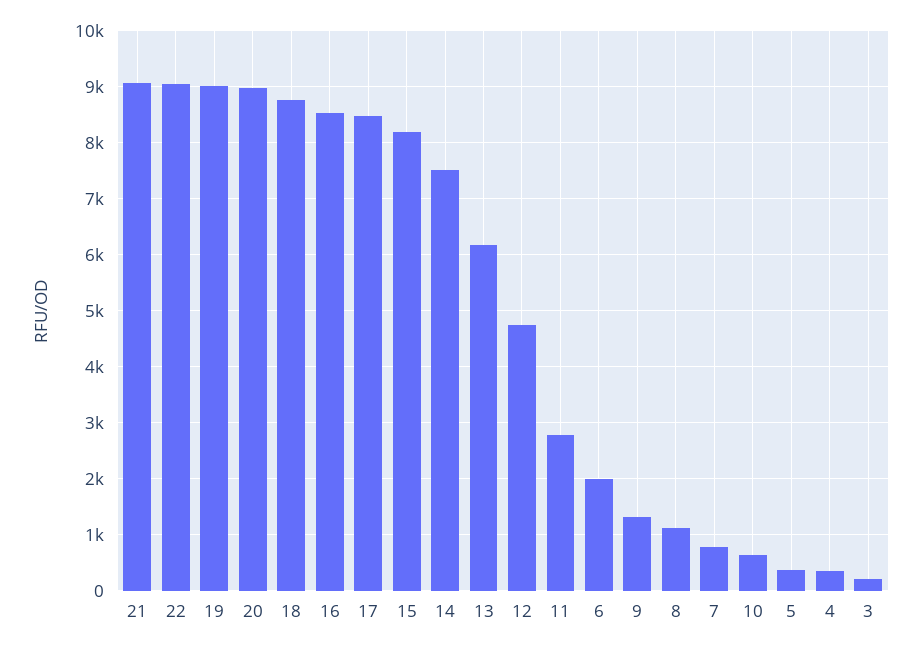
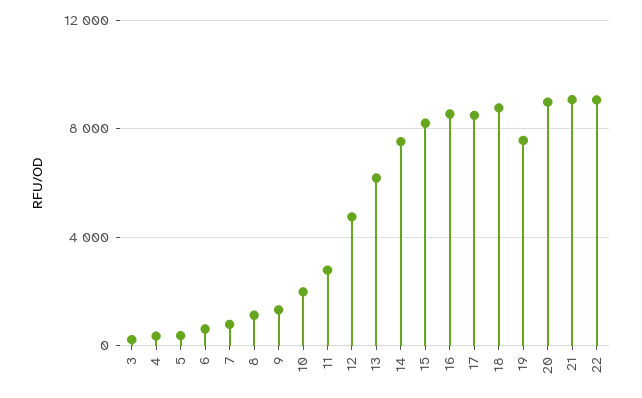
  {
    "21": 9000,
    "22": 9000,
-   "19": 9000,
+   "19": 7500,
    "20": 9000,
    "18": 8800,
    "16": 8600,
    "17": 8400,
    "15": 8200,
    "14": 7600,
    "13": 6200,
    "12": 4800,
    "11": 2800,
-   "6": 2000,
+   "6": 500,
    "9": 1400,
    "8": 1200,
    "7": 800,
-   "10": 600,
+   "10": 2000,
    "5": 400,
    "4": 400,
    "3": 200
  }

